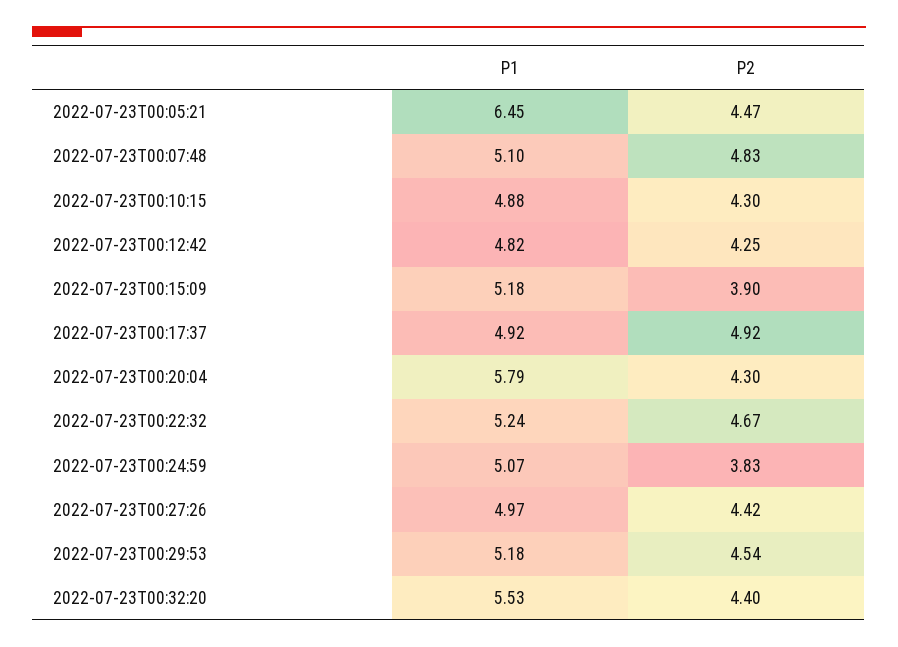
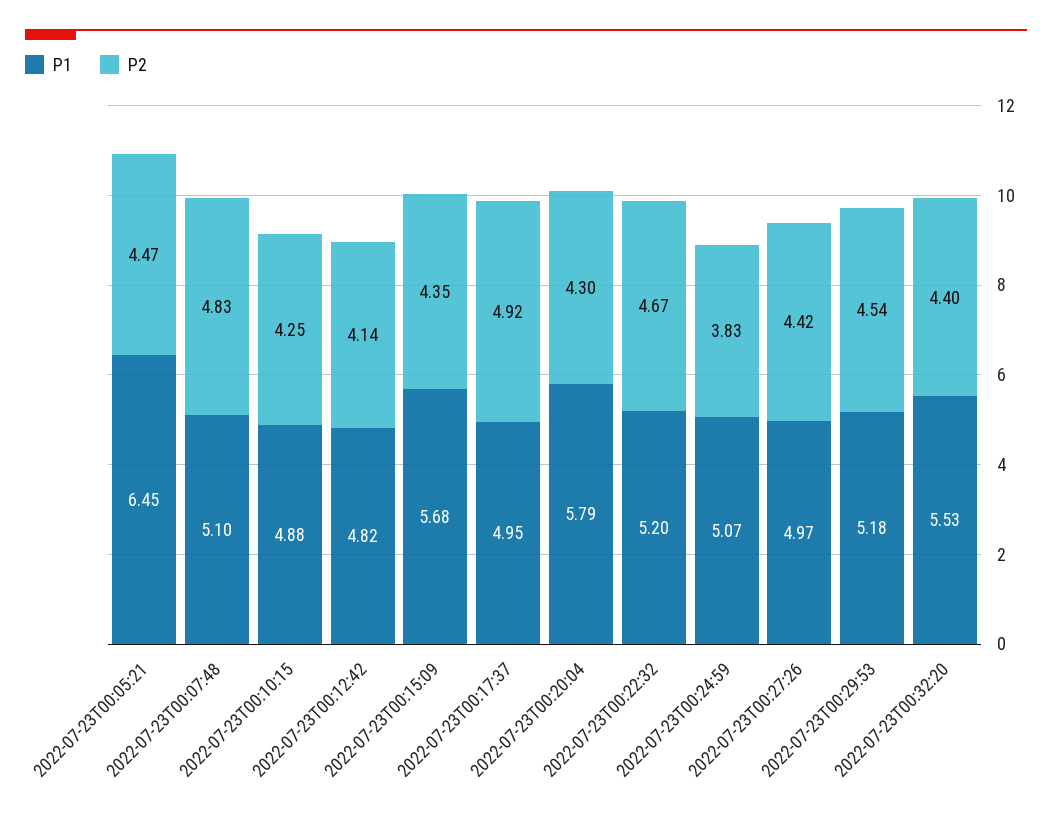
  {
    "P1": {
      "2022-07-23T00:05:21": 6.45,
      "2022-07-23T00:07:48": 5.1,
      "2022-07-23T00:10:15": 4.88,
      "2022-07-23T00:12:42": 4.82,
-     "2022-07-23T00:15:09": 5.18,
+     "2022-07-23T00:15:09": 5.68,
-     "2022-07-23T00:17:37": 4.92,
+     "2022-07-23T00:17:37": 4.95,
      "2022-07-23T00:20:04": 5.79,
-     "2022-07-23T00:22:32": 5.24,
+     "2022-07-23T00:22:32": 5.2,
      "2022-07-23T00:24:59": 5.07,
      "2022-07-23T00:27:26": 4.97,
      "2022-07-23T00:29:53": 5.18,
      "2022-07-23T00:32:20": 5.53
    },
    "P2": {
      "2022-07-23T00:05:21": 4.47,
      "2022-07-23T00:07:48": 4.83,
-     "2022-07-23T00:10:15": 4.3,
+     "2022-07-23T00:10:15": 4.25,
-     "2022-07-23T00:12:42": 4.25,
+     "2022-07-23T00:12:42": 4.14,
-     "2022-07-23T00:15:09": 3.9,
+     "2022-07-23T00:15:09": 4.35,
      "2022-07-23T00:17:37": 4.92,
      "2022-07-23T00:20:04": 4.3,
      "2022-07-23T00:22:32": 4.67,
      "2022-07-23T00:24:59": 3.83,
      "2022-07-23T00:27:26": 4.42,
      "2022-07-23T00:29:53": 4.54,
      "2022-07-23T00:32:20": 4.4
    }
  }

